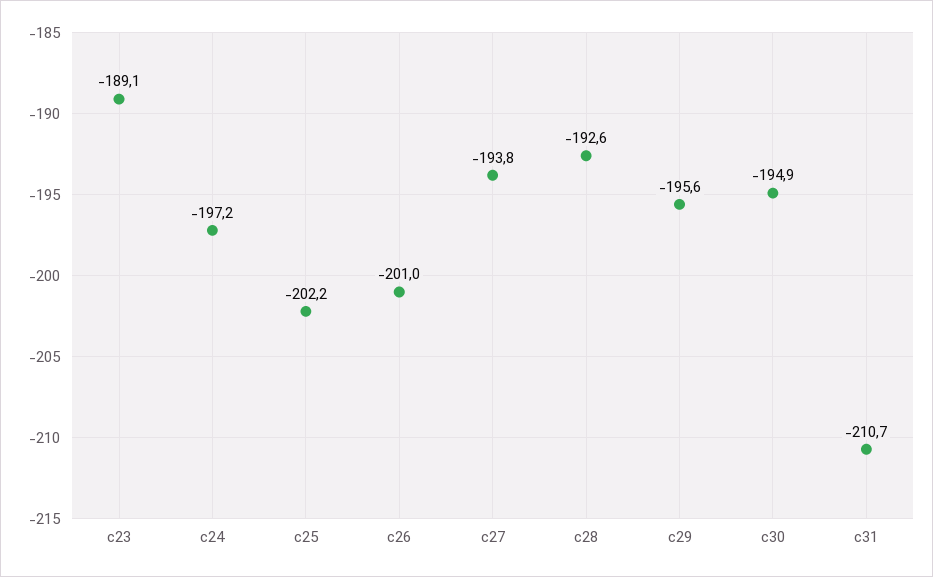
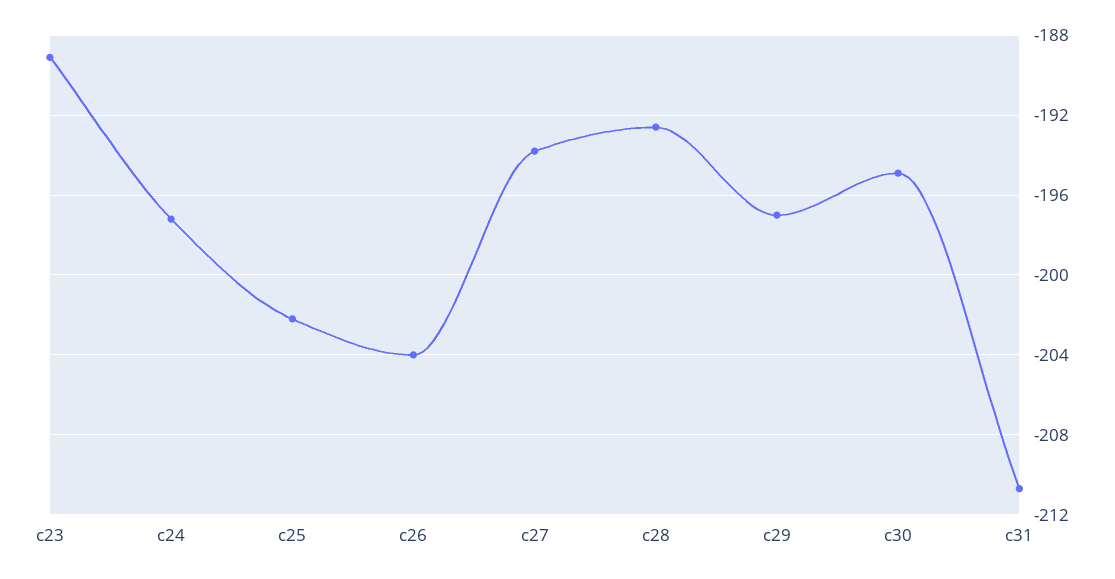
  {
    "c23": -189.1,
    "c24": -197.2,
    "c25": -202.2,
-   "c26": -201,
+   "c26": -204,
    "c27": -193.8,
    "c28": -192.6,
-   "c29": -195.6,
+   "c29": -197,
    "c30": -194.9,
    "c31": -210.7
  }

